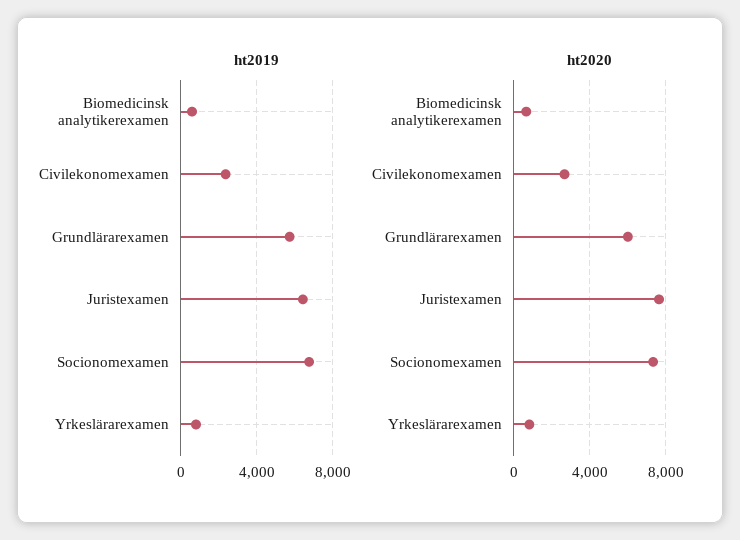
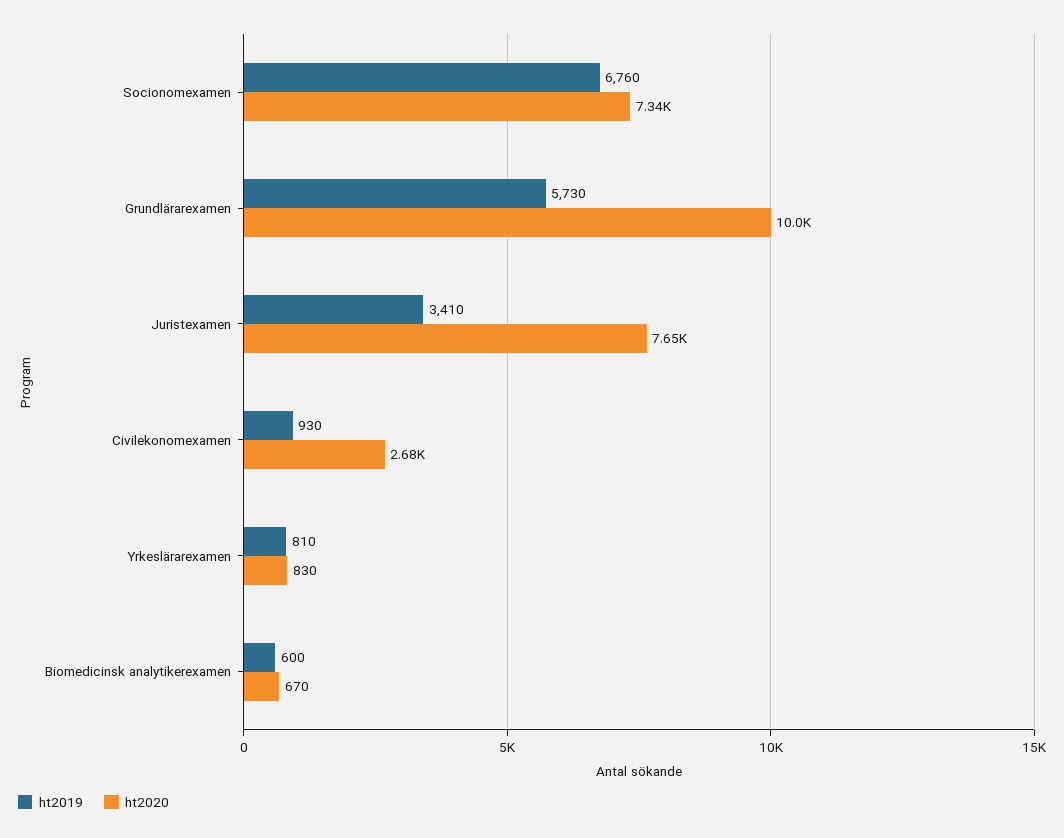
  {
    "ht2019": {
      "Biomedicinsk analytikerexamen": 600,
-     "Civilekonomexamen": 2500,
+     "Civilekonomexamen": 930,
      "Grundlärarexamen": 5730,
-     "Juristexamen": 6500,
+     "Juristexamen": 3410,
      "Socionomexamen": 6760,
      "Yrkeslärarexamen": 810
    },
    "ht2020": {
      "Biomedicinsk analytikerexamen": 670,
      "Civilekonomexamen": 2680,
-     "Grundlärarexamen": 6000,
+     "Grundlärarexamen": 10000,
      "Juristexamen": 7650,
      "Socionomexamen": 7340,
      "Yrkeslärarexamen": 830
    }
  }

